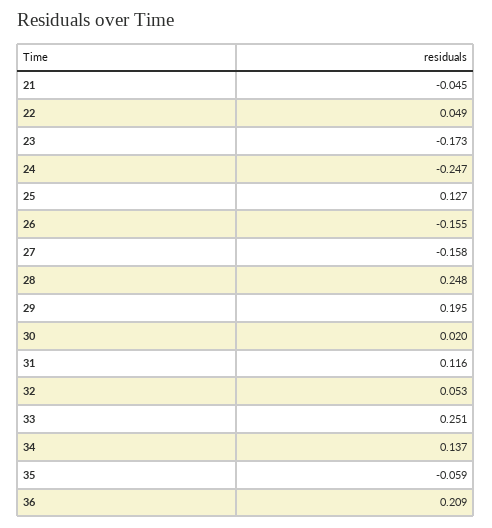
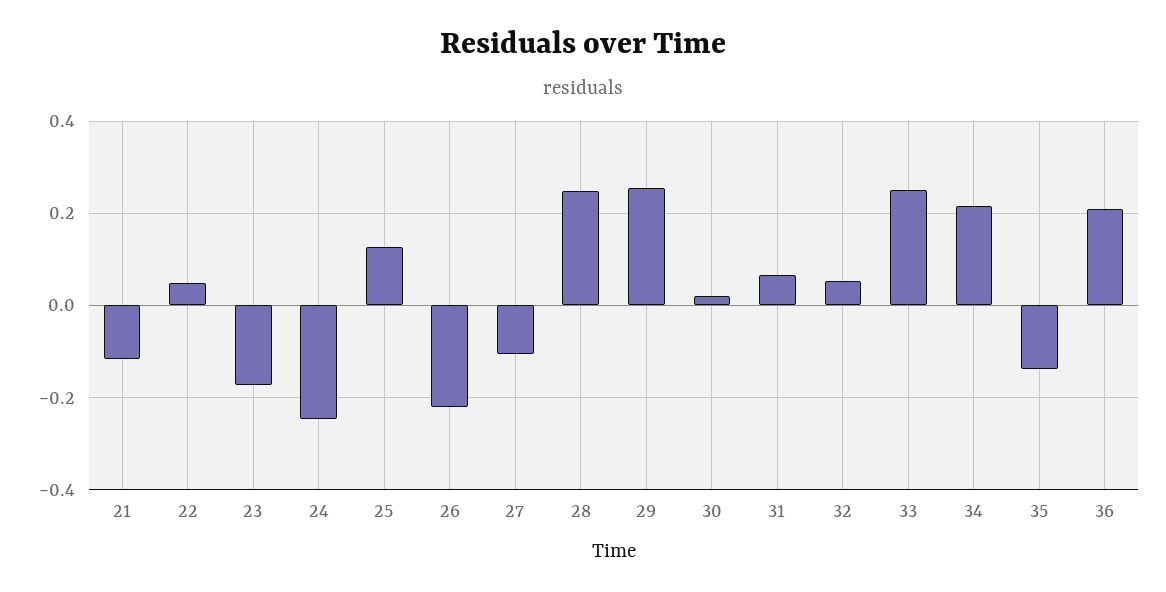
  {
-   "21": -0.045,
+   "21": -0.12,
    "22": 0.049,
    "23": -0.173,
    "24": -0.247,
    "25": 0.127,
-   "26": -0.155,
+   "26": -0.22,
-   "27": -0.158,
+   "27": -0.1,
    "28": 0.248,
-   "29": 0.195,
+   "29": 0.26,
    "30": 0.02,
-   "31": 0.116,
+   "31": 0.06,
    "32": 0.053,
    "33": 0.251,
-   "34": 0.137,
+   "34": 0.22,
-   "35": -0.059,
+   "35": -0.14,
    "36": 0.209
  }

